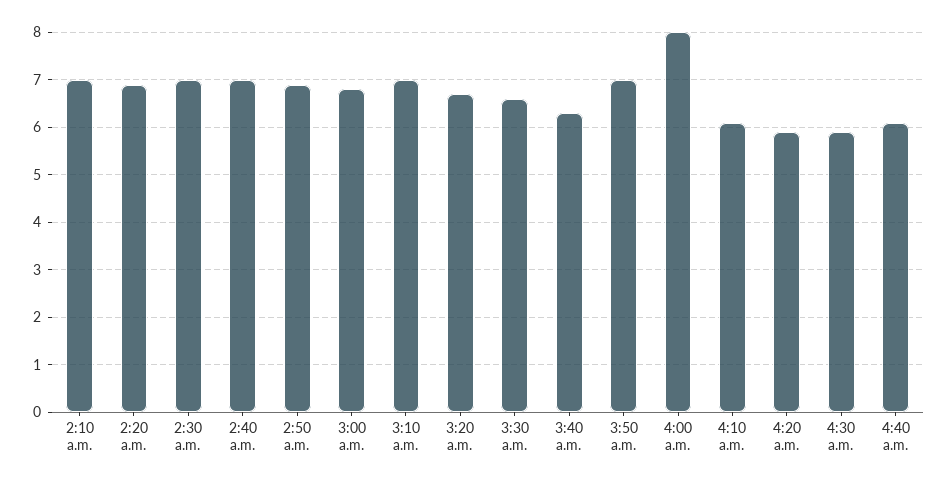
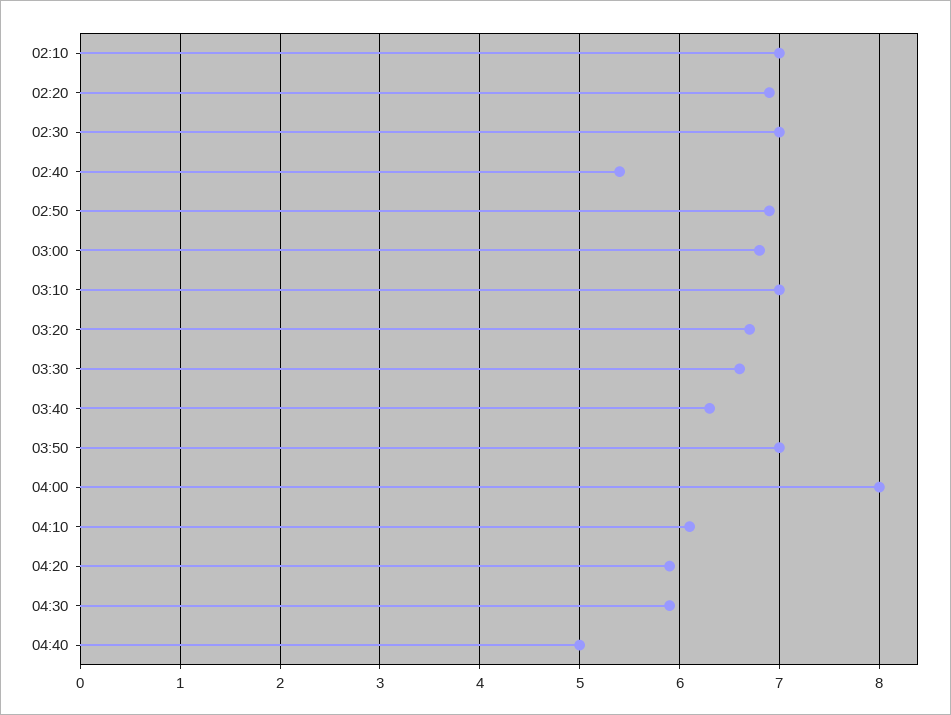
  {
    "2:10 a.m.": 7,
    "2:20 a.m.": 6.9,
    "2:30 a.m.": 7,
-   "2:40 a.m.": 7,
+   "2:40 a.m.": 5.4,
    "2:50 a.m.": 6.9,
    "3:00 a.m.": 6.8,
    "3:10 a.m.": 7,
    "3:20 a.m.": 6.7,
    "3:30 a.m.": 6.6,
    "3:40 a.m.": 6.3,
    "3:50 a.m.": 7,
    "4:00 a.m.": 8,
    "4:10 a.m.": 6.1,
    "4:20 a.m.": 5.9,
    "4:30 a.m.": 5.9,
-   "4:40 a.m.": 6
+   "4:40 a.m.": 5
  }

